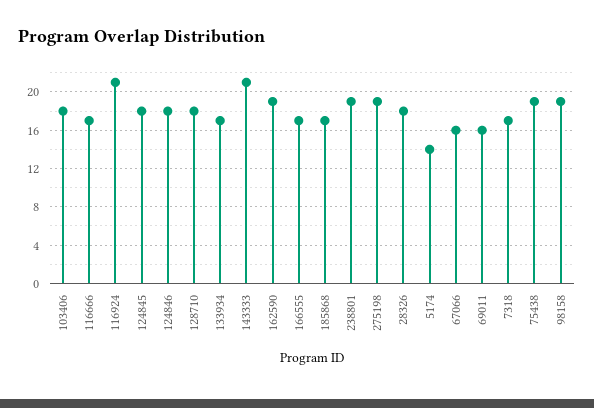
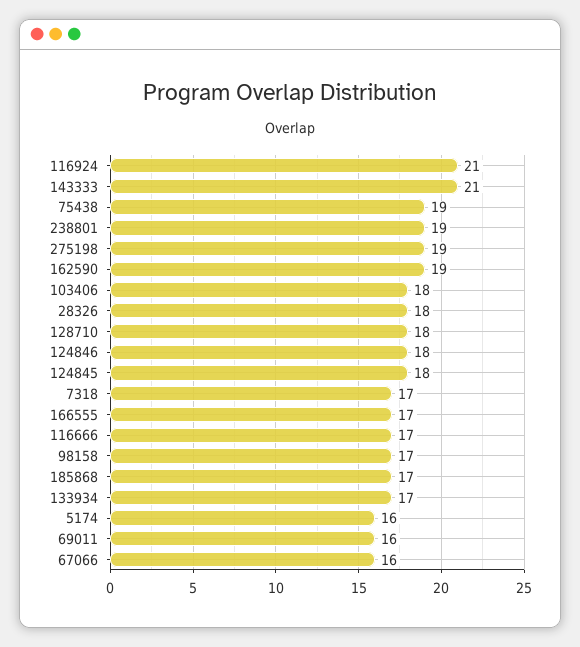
  {
    "103406": 18,
    "116666": 17,
    "116924": 21,
    "124845": 18,
    "124846": 18,
    "128710": 18,
    "133934": 17,
    "143333": 21,
    "162590": 19,
    "166555": 17,
    "185868": 17,
    "238801": 19,
    "275198": 19,
    "28326": 18,
-   "5174": 14,
+   "5174": 16,
    "67066": 16,
    "69011": 16,
    "7318": 17,
    "75438": 19,
-   "98158": 19
+   "98158": 17
  }

